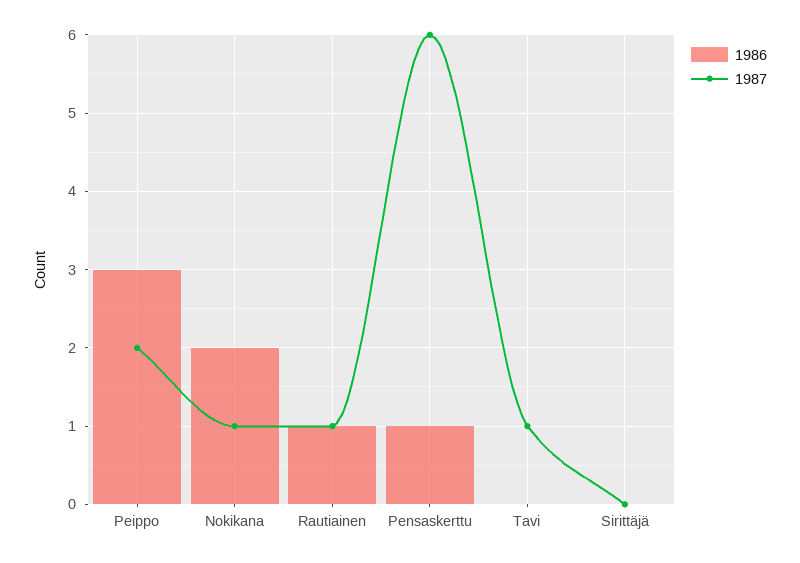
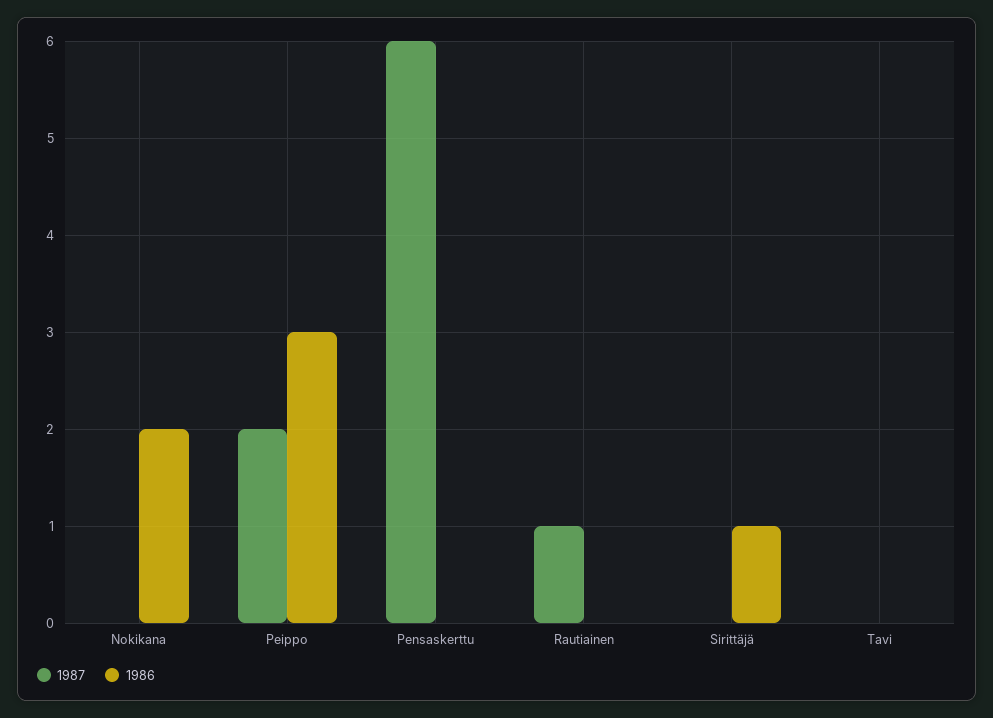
  {
    "1986": {
      "Peippo": 3,
      "Nokikana": 2,
-     "Rautiainen": 1,
+     "Rautiainen": 0,
-     "Pensaskerttu": 1,
+     "Pensaskerttu": 0,
      "Tavi": 0,
-     "Sirittäjä": 0
+     "Sirittäjä": 1
    },
    "1987": {
      "Peippo": 2,
-     "Nokikana": 1,
+     "Nokikana": 0,
      "Rautiainen": 1,
      "Pensaskerttu": 6,
-     "Tavi": 1,
+     "Tavi": 0,
      "Sirittäjä": 0
    }
  }

